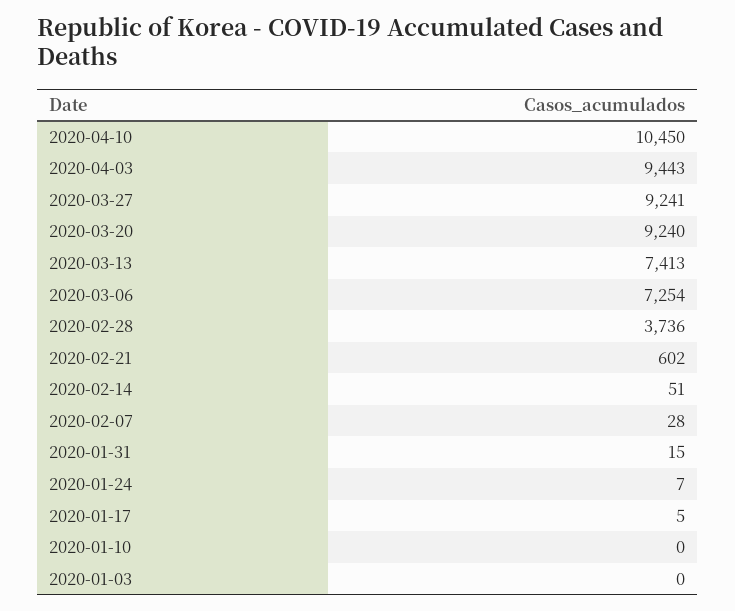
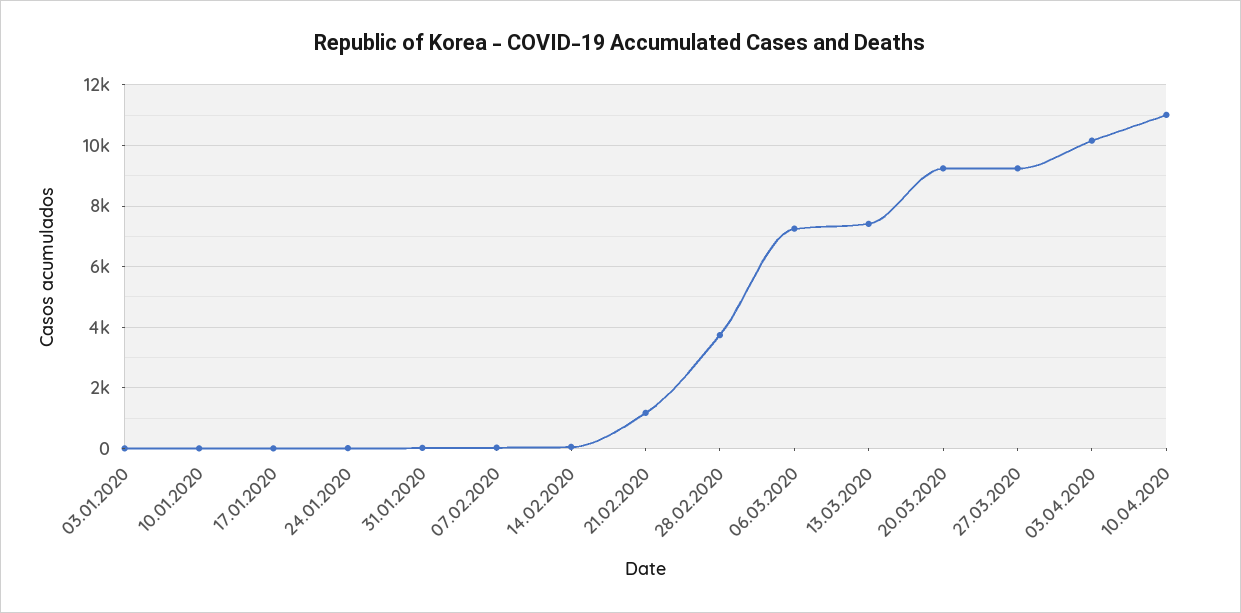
  {
-   "2020-04-10": 10450,
+   "2020-04-10": 11000,
-   "2020-04-03": 9443,
+   "2020-04-03": 10200,
    "2020-03-27": 9241,
    "2020-03-20": 9240,
    "2020-03-13": 7413,
    "2020-03-06": 7254,
    "2020-02-28": 3736,
-   "2020-02-21": 602,
+   "2020-02-21": 1200,
    "2020-02-14": 51,
    "2020-02-07": 28,
    "2020-01-31": 15,
    "2020-01-24": 7,
    "2020-01-17": 5,
    "2020-01-10": 0,
    "2020-01-03": 0
  }

